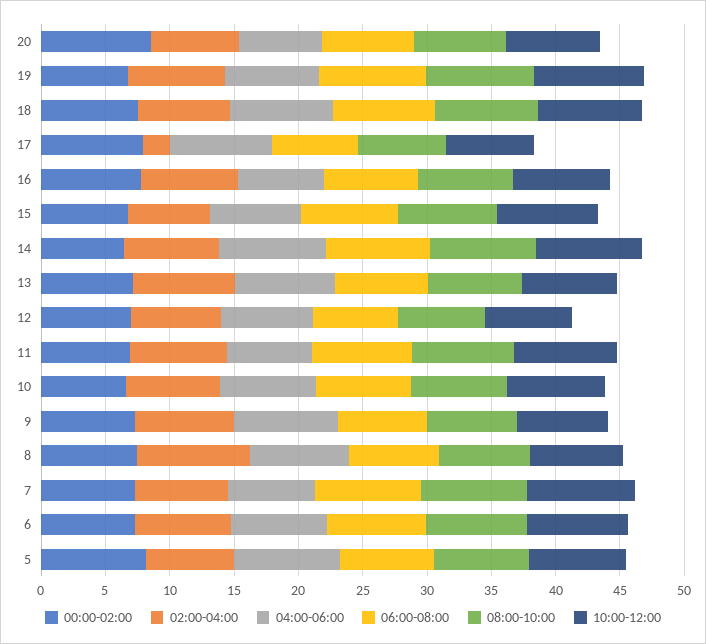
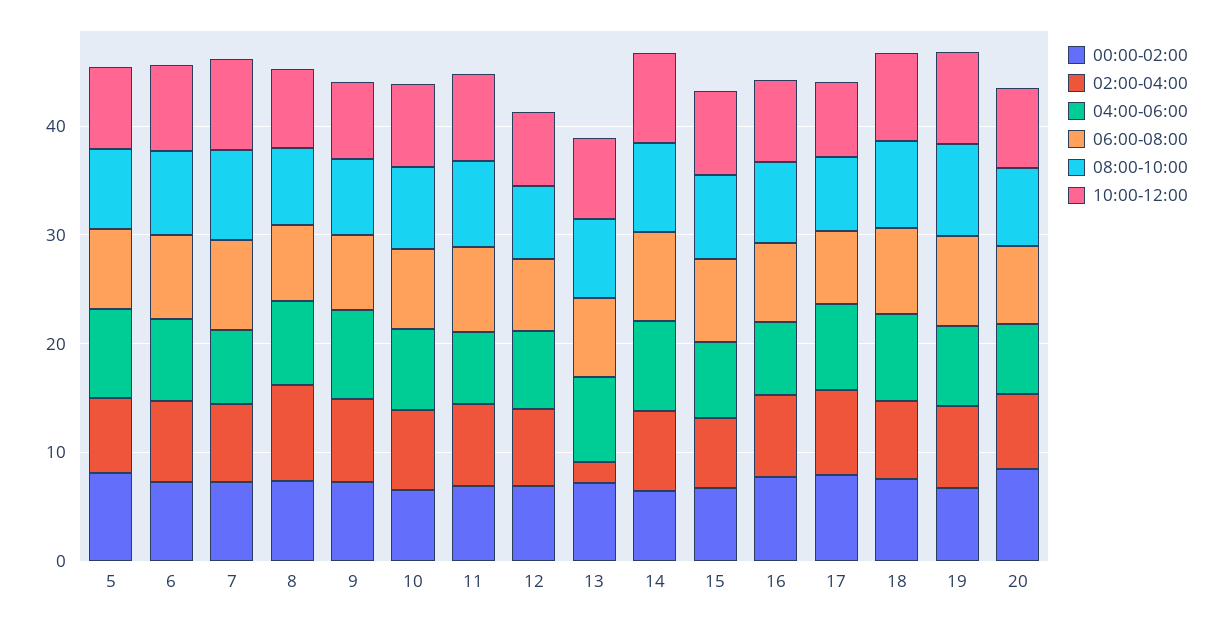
  {
    "00:00-02:00": {
      "20": 9,
      "19": 7,
      "18": 8,
      "17": 8,
      "16": 8,
      "15": 7,
      "14": 6,
      "13": 7,
      "12": 7,
      "11": 7,
      "10": 7,
      "9": 7,
      "8": 7,
      "7": 7,
      "6": 7,
      "5": 8
    },
    "02:00-04:00": {
      "20": 7,
      "19": 8,
      "18": 7,
-     "17": 2,
+     "17": 8,
      "16": 8,
      "15": 6,
      "14": 7,
-     "13": 8,
+     "13": 2,
      "12": 7,
      "11": 8,
      "10": 7,
      "9": 8,
      "8": 9,
      "7": 7,
      "6": 7,
      "5": 7
    },
    "04:00-06:00": {
      "20": 7,
      "19": 7,
      "18": 8,
      "17": 8,
      "16": 7,
      "15": 7,
      "14": 8,
      "13": 8,
      "12": 7,
      "11": 7,
      "10": 7,
      "9": 8,
      "8": 8,
      "7": 7,
      "6": 8,
      "5": 8
    },
    "06:00-08:00": {
      "20": 7,
      "19": 8,
      "18": 8,
      "17": 7,
      "16": 7,
      "15": 8,
      "14": 8,
      "13": 7,
      "12": 7,
      "11": 8,
      "10": 7,
      "9": 7,
      "8": 7,
      "7": 8,
      "6": 8,
      "5": 7
    },
    "08:00-10:00": {
      "20": 7,
      "19": 8,
      "18": 8,
      "17": 7,
      "16": 7,
      "15": 8,
      "14": 8,
      "13": 7,
      "12": 7,
      "11": 8,
      "10": 8,
      "9": 7,
      "8": 7,
      "7": 8,
      "6": 8,
      "5": 7
    },
    "10:00-12:00": {
      "20": 7,
      "19": 9,
      "18": 8,
      "17": 7,
      "16": 8,
      "15": 8,
      "14": 8,
      "13": 7,
      "12": 7,
      "11": 8,
      "10": 8,
      "9": 7,
      "8": 7,
      "7": 8,
      "6": 8,
      "5": 8
    }
  }

